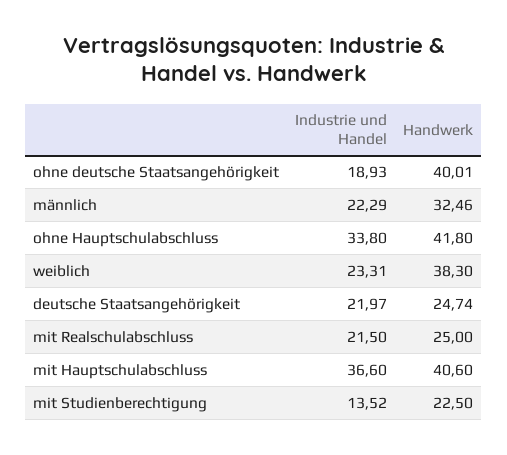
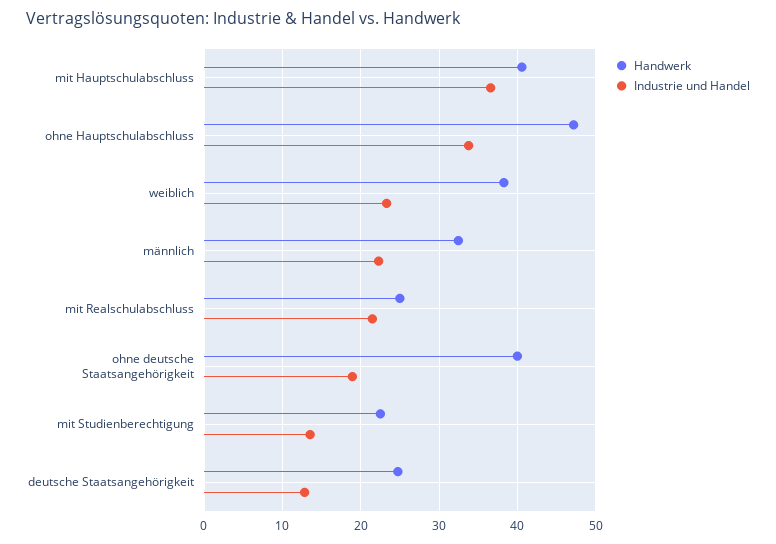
  {
    "Industrie und Handel": {
      "ohne deutsche Staatsangehörigkeit": 18.93,
      "männlich": 22.29,
      "ohne Hauptschulabschluss": 33.8,
      "weiblich": 23.31,
-     "deutsche Staatsangehörigkeit": 21.97,
+     "deutsche Staatsangehörigkeit": 13,
      "mit Realschulabschluss": 21.5,
      "mit Hauptschulabschluss": 36.6,
      "mit Studienberechtigung": 13.52
    },
    "Handwerk": {
      "ohne deutsche Staatsangehörigkeit": 40.01,
      "männlich": 32.46,
-     "ohne Hauptschulabschluss": 41.8,
+     "ohne Hauptschulabschluss": 47,
      "weiblich": 38.3,
      "deutsche Staatsangehörigkeit": 24.74,
      "mit Realschulabschluss": 25,
      "mit Hauptschulabschluss": 40.6,
      "mit Studienberechtigung": 22.5
    }
  }

